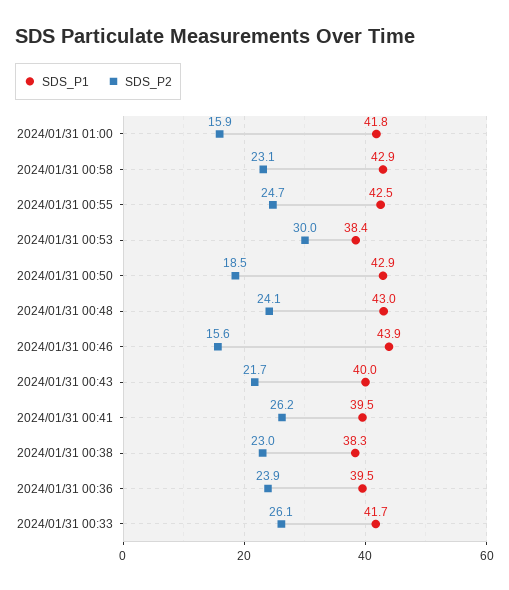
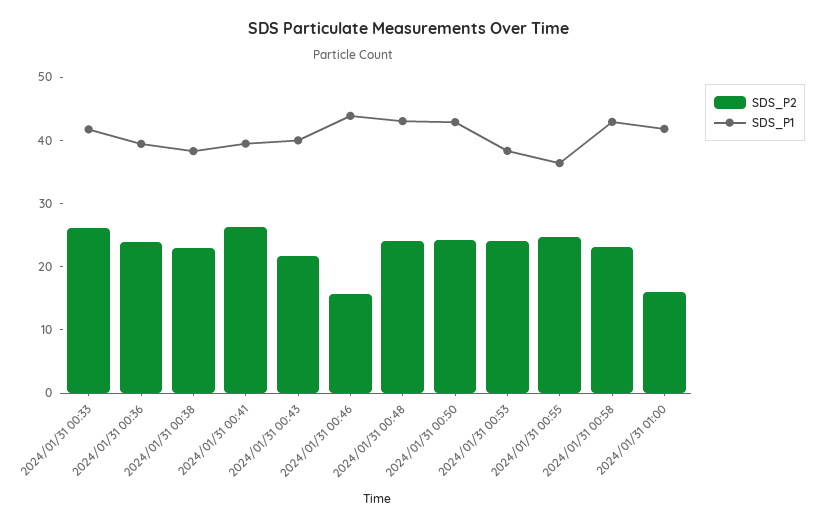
  {
    "SDS_P1": {
      "2024/01/31 01:00": 41.8,
      "2024/01/31 00:58": 42.9,
-     "2024/01/31 00:55": 42.5,
+     "2024/01/31 00:55": 36,
      "2024/01/31 00:53": 38.4,
      "2024/01/31 00:50": 42.9,
      "2024/01/31 00:48": 43,
      "2024/01/31 00:46": 43.9,
      "2024/01/31 00:43": 40,
      "2024/01/31 00:41": 39.5,
      "2024/01/31 00:38": 38.3,
      "2024/01/31 00:36": 39.5,
      "2024/01/31 00:33": 41.7
    },
    "SDS_P2": {
      "2024/01/31 01:00": 15.9,
      "2024/01/31 00:58": 23.1,
      "2024/01/31 00:55": 24.7,
-     "2024/01/31 00:53": 30,
+     "2024/01/31 00:53": 24,
-     "2024/01/31 00:50": 18.5,
+     "2024/01/31 00:50": 24,
      "2024/01/31 00:48": 24.1,
      "2024/01/31 00:46": 15.6,
      "2024/01/31 00:43": 21.7,
      "2024/01/31 00:41": 26.2,
      "2024/01/31 00:38": 23,
      "2024/01/31 00:36": 23.9,
      "2024/01/31 00:33": 26.1
    }
  }

